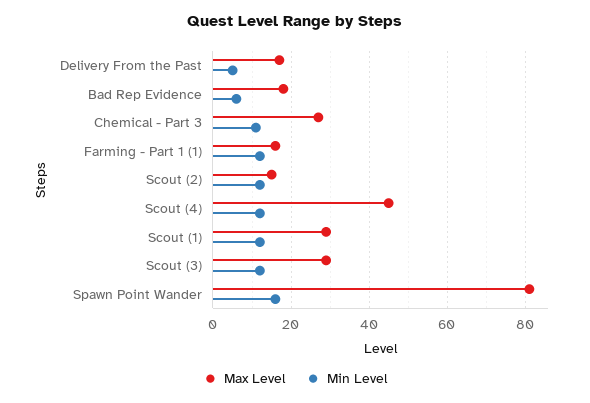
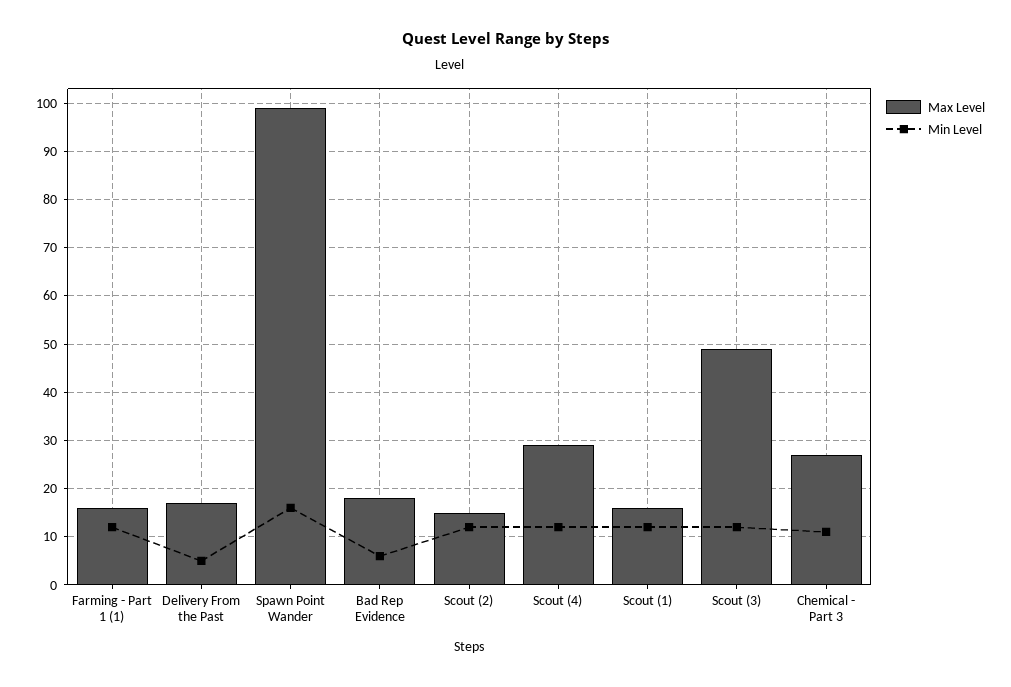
  {
    "Max Level": {
      "Delivery From the Past": 15,
      "Bad Rep Evidence": 20,
      "Chemical - Part 3": 25,
      "Farming - Part 1 (1)": 15,
      "Scout (2)": 15,
-     "Scout (4)": 45,
+     "Scout (4)": 30,
-     "Scout (1)": 30,
+     "Scout (1)": 15,
-     "Scout (3)": 30,
+     "Scout (3)": 50,
-     "Spawn Point Wander": 80
+     "Spawn Point Wander": 100
    },
    "Min Level": {
      "Delivery From the Past": 5,
      "Bad Rep Evidence": 5,
      "Chemical - Part 3": 10,
      "Farming - Part 1 (1)": 10,
      "Scout (2)": 10,
      "Scout (4)": 10,
      "Scout (1)": 10,
      "Scout (3)": 10,
      "Spawn Point Wander": 15
    }
  }

